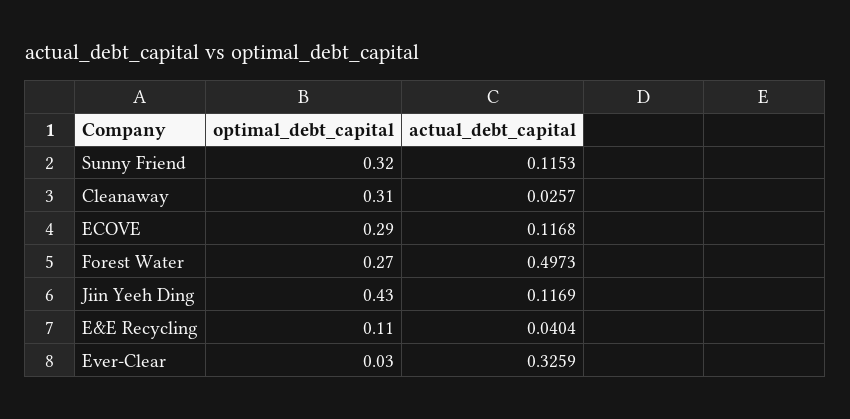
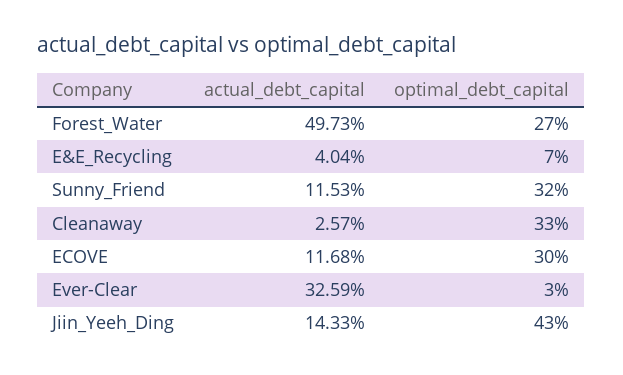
  {
    "optimal_debt_capital": {
      "Sunny Friend": 0.32,
-     "Cleanaway": 0.31,
+     "Cleanaway": 0.33,
-     "ECOVE": 0.29,
+     "ECOVE": 0.3,
      "Forest Water": 0.27,
      "Jiin Yeeh Ding": 0.43,
-     "E&E Recycling": 0.11,
+     "E&E Recycling": 0.07,
      "Ever-Clear": 0.03
    },
    "actual_debt_capital": {
      "Sunny Friend": 0.1153,
      "Cleanaway": 0.0257,
      "ECOVE": 0.1168,
      "Forest Water": 0.4973,
-     "Jiin Yeeh Ding": 0.1169,
+     "Jiin Yeeh Ding": 0.1433,
      "E&E Recycling": 0.0404,
      "Ever-Clear": 0.3259
    }
  }

